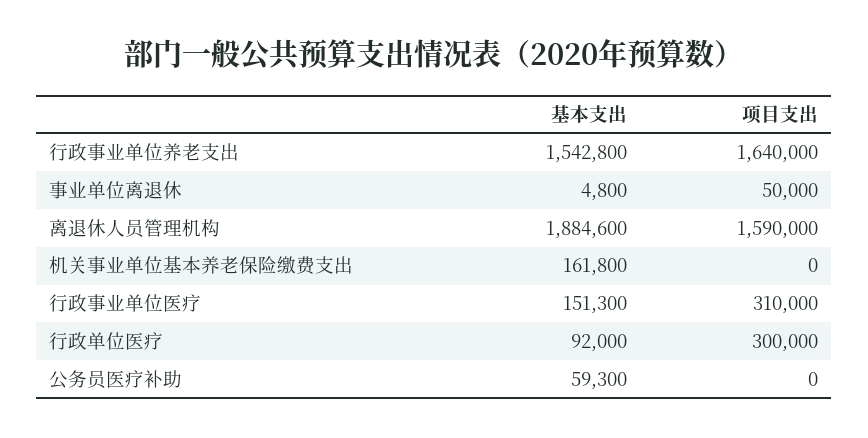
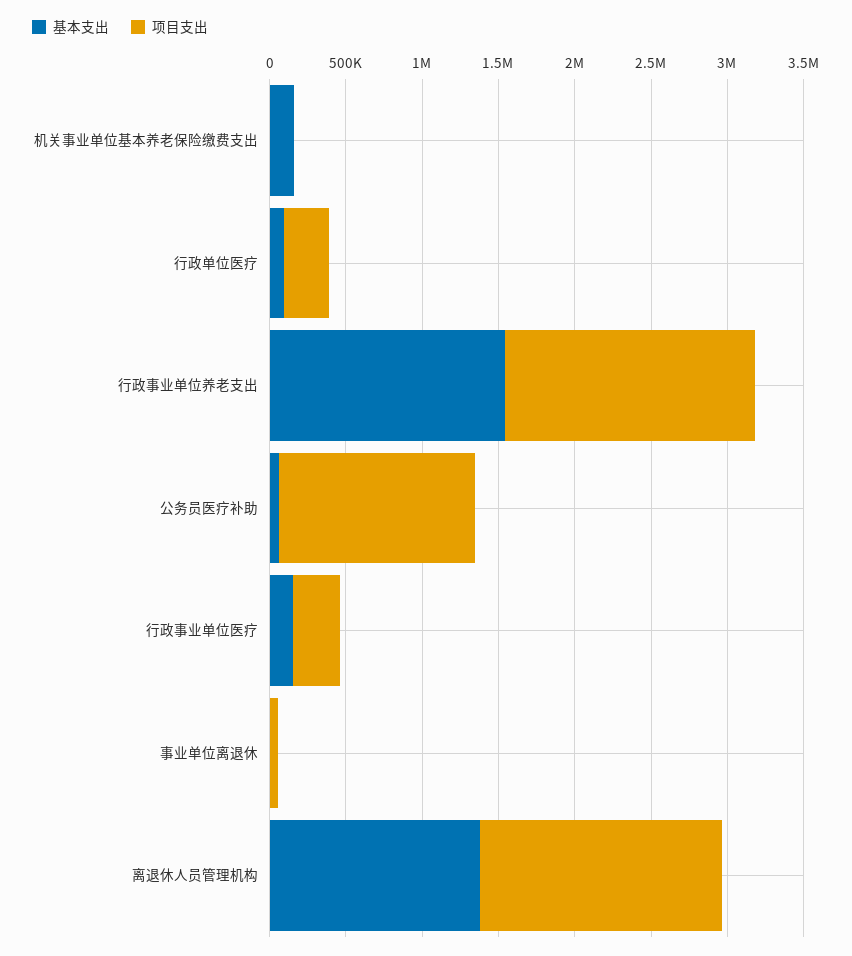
  {
    "基本支出": {
      "行政事业单位养老支出": 1542800,
      "事业单位离退休": 4800,
-     "离退休人员管理机构": 1884600,
+     "离退休人员管理机构": 1400000,
      "机关事业单位基本养老保险缴费支出": 161800,
      "行政事业单位医疗": 151300,
      "行政单位医疗": 92000,
      "公务员医疗补助": 59300
    },
    "项目支出": {
      "行政事业单位养老支出": 1640000,
      "事业单位离退休": 50000,
      "离退休人员管理机构": 1590000,
      "机关事业单位基本养老保险缴费支出": 0,
      "行政事业单位医疗": 310000,
      "行政单位医疗": 300000,
-     "公务员医疗补助": 0
+     "公务员医疗补助": 1300000
    }
  }

